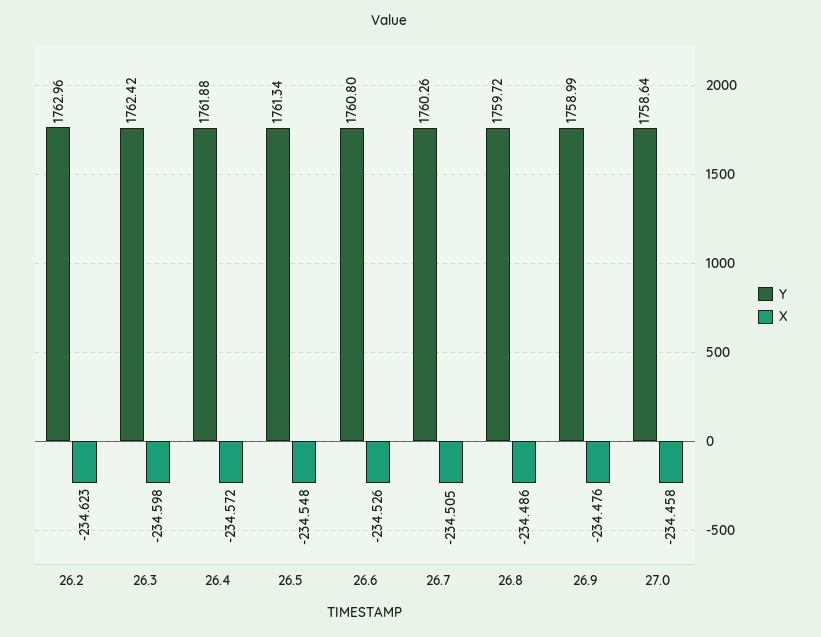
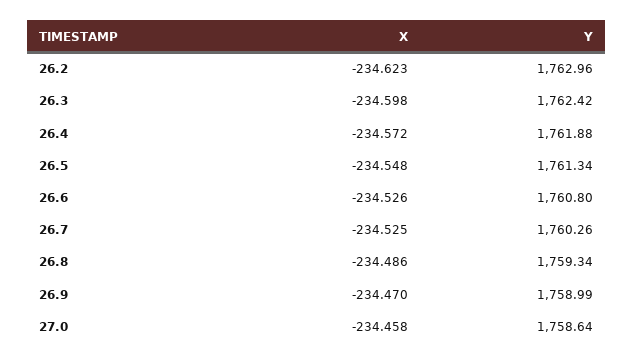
  {
    "Y": {
      "26.2": 1762.96,
      "26.3": 1762.42,
      "26.4": 1761.88,
      "26.5": 1761.34,
      "26.6": 1760.8,
      "26.7": 1760.26,
-     "26.8": 1759.72,
+     "26.8": 1759.34,
      "26.9": 1758.99,
      "27.0": 1758.64
    },
    "X": {
      "26.2": -234.623,
      "26.3": -234.598,
      "26.4": -234.572,
      "26.5": -234.548,
      "26.6": -234.526,
-     "26.7": -234.505,
+     "26.7": -234.525,
      "26.8": -234.486,
-     "26.9": -234.476,
+     "26.9": -234.47,
      "27.0": -234.458
    }
  }

